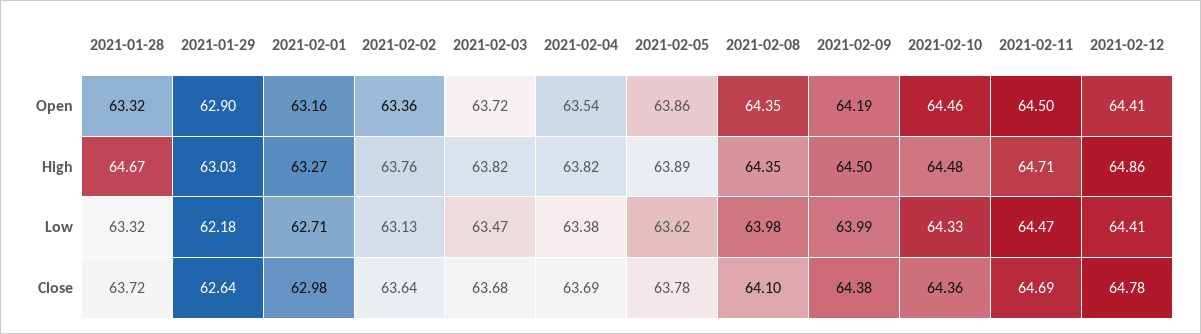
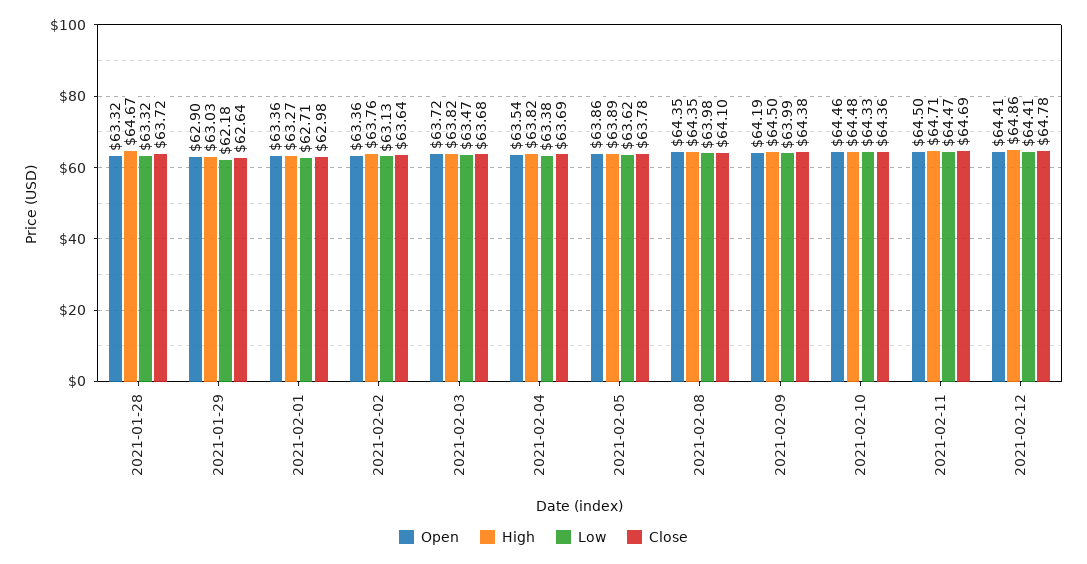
  {
    "Open": {
      "2021-01-28": 63.32,
      "2021-01-29": 62.9,
-     "2021-02-01": 63.16,
+     "2021-02-01": 63.36,
      "2021-02-02": 63.36,
      "2021-02-03": 63.72,
      "2021-02-04": 63.54,
      "2021-02-05": 63.86,
      "2021-02-08": 64.35,
      "2021-02-09": 64.19,
      "2021-02-10": 64.46,
      "2021-02-11": 64.5,
      "2021-02-12": 64.41
    },
    "High": {
      "2021-01-28": 64.67,
      "2021-01-29": 63.03,
      "2021-02-01": 63.27,
      "2021-02-02": 63.76,
      "2021-02-03": 63.82,
      "2021-02-04": 63.82,
      "2021-02-05": 63.89,
      "2021-02-08": 64.35,
      "2021-02-09": 64.5,
      "2021-02-10": 64.48,
      "2021-02-11": 64.71,
      "2021-02-12": 64.86
    },
    "Low": {
      "2021-01-28": 63.32,
      "2021-01-29": 62.18,
      "2021-02-01": 62.71,
      "2021-02-02": 63.13,
      "2021-02-03": 63.47,
      "2021-02-04": 63.38,
      "2021-02-05": 63.62,
      "2021-02-08": 63.98,
      "2021-02-09": 63.99,
      "2021-02-10": 64.33,
      "2021-02-11": 64.47,
      "2021-02-12": 64.41
    },
    "Close": {
      "2021-01-28": 63.72,
      "2021-01-29": 62.64,
      "2021-02-01": 62.98,
      "2021-02-02": 63.64,
      "2021-02-03": 63.68,
      "2021-02-04": 63.69,
      "2021-02-05": 63.78,
      "2021-02-08": 64.1,
      "2021-02-09": 64.38,
      "2021-02-10": 64.36,
      "2021-02-11": 64.69,
      "2021-02-12": 64.78
    }
  }

